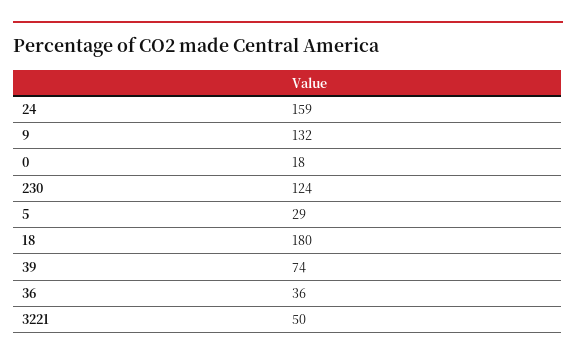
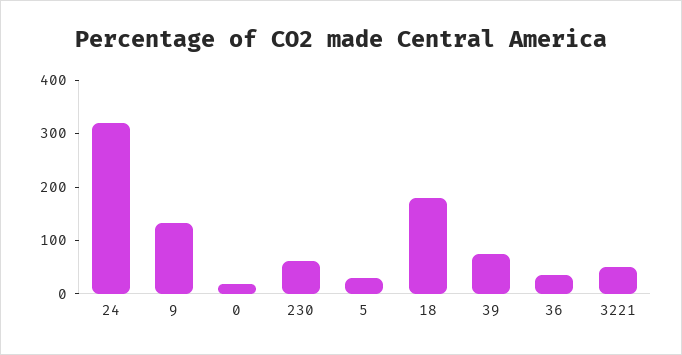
  {
-   "24": 159,
+   "24": 320,
    "9": 132,
    "0": 18,
-   "230": 124,
+   "230": 60,
    "5": 29,
    "18": 180,
    "39": 74,
    "36": 36,
    "3221": 50
  }

